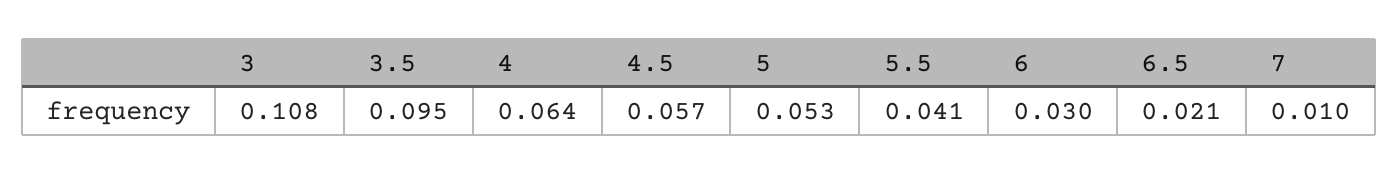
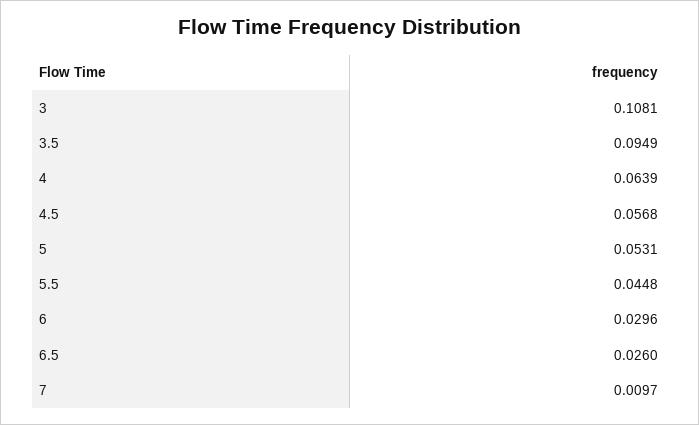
  {
    "3": 0.1081,
    "3.5": 0.0949,
    "4": 0.0639,
    "4.5": 0.0568,
    "5": 0.0531,
-   "5.5": 0.041,
+   "5.5": 0.0448,
    "6": 0.0296,
-   "6.5": 0.021,
+   "6.5": 0.026,
    "7": 0.0097
  }

